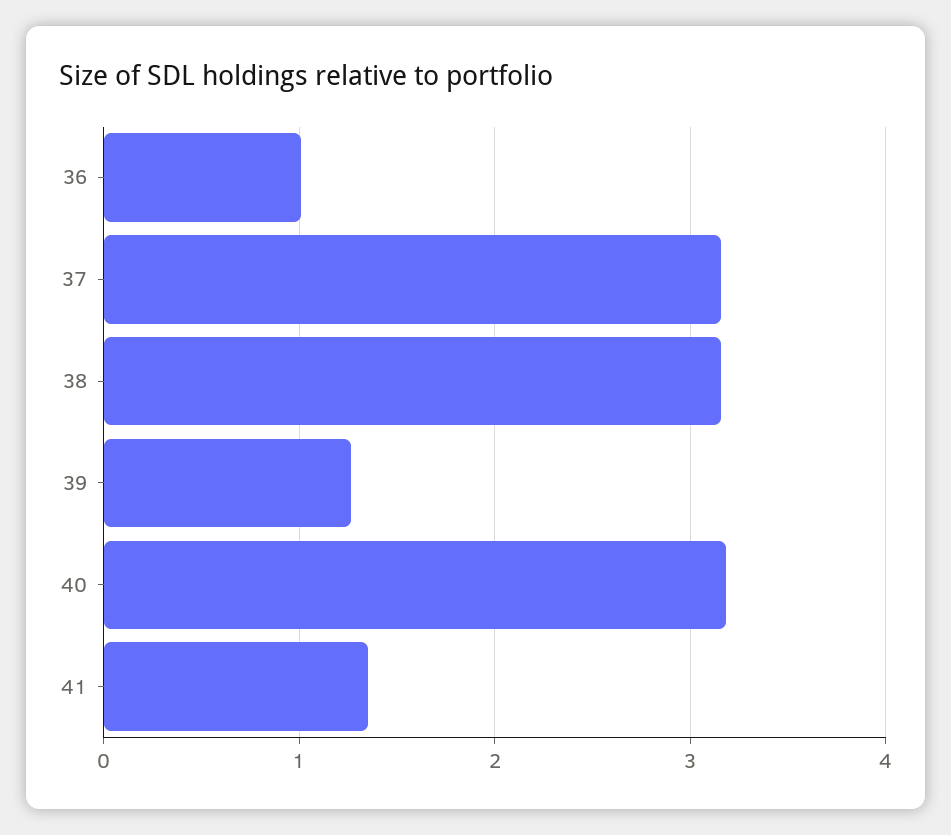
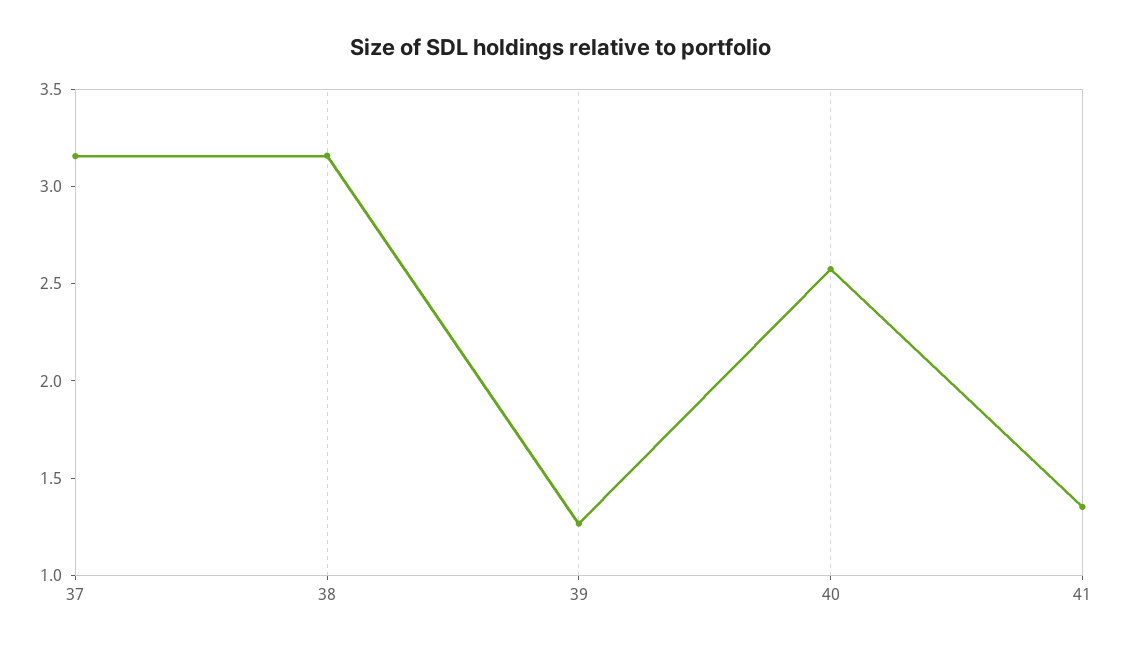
  {
-   "36": 1,
    "37": 3.2,
    "38": 3.2,
    "39": 1.3,
-   "40": 3.2,
+   "40": 2.6,
    "41": 1.4
  }

